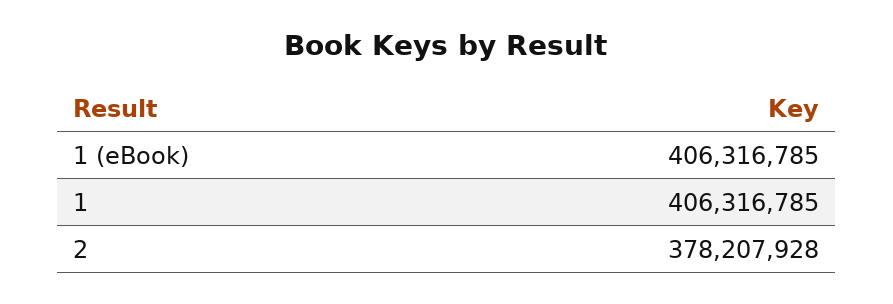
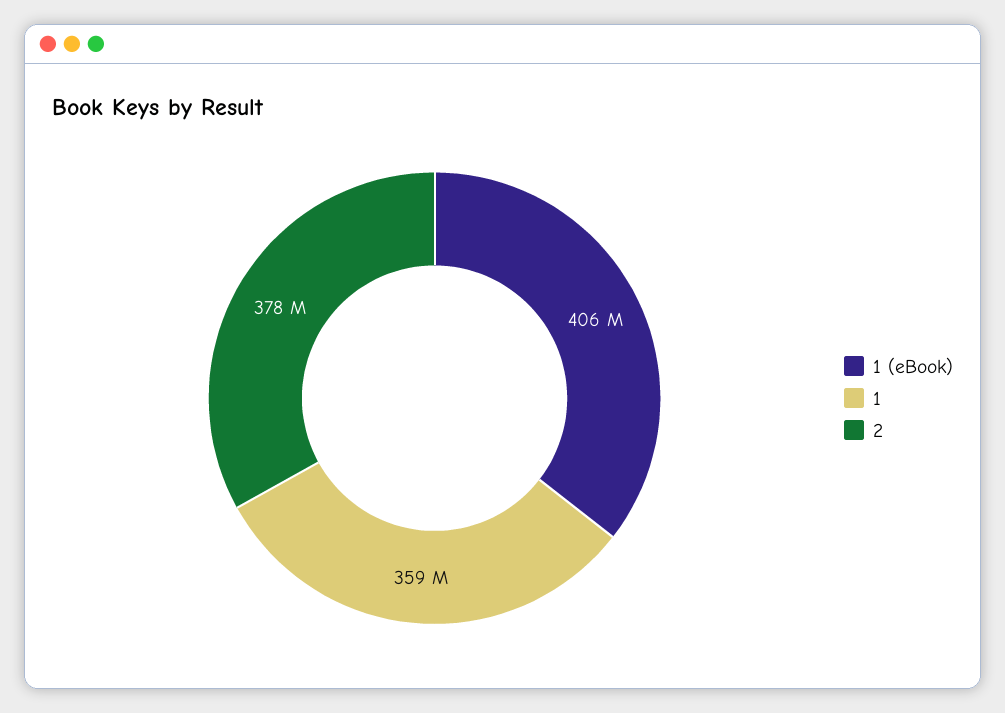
  {
    "1 (eBook)": 406316785,
-   "1": 406316785,
+   "1": 359000000,
    "2": 378207928
  }

